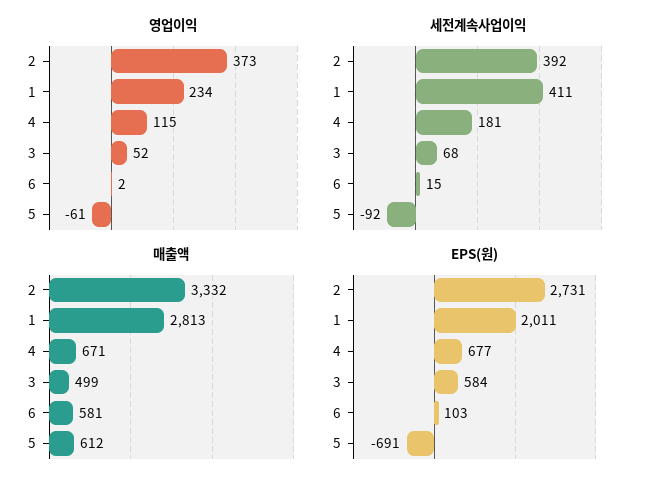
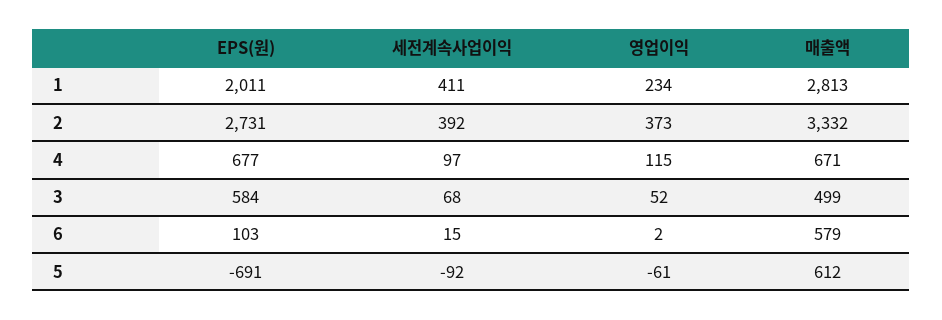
  {
    "영업이익": {
      "2": 373,
      "1": 234,
      "4": 115,
      "3": 52,
      "6": 2,
      "5": -61
    },
    "세전계속사업이익": {
      "2": 392,
      "1": 411,
-     "4": 181,
+     "4": 97,
      "3": 68,
      "6": 15,
      "5": -92
    },
    "매출액": {
      "2": 3332,
      "1": 2813,
      "4": 671,
      "3": 499,
-     "6": 581,
+     "6": 579,
      "5": 612
    },
    "EPS(원)": {
      "2": 2731,
      "1": 2011,
      "4": 677,
      "3": 584,
      "6": 103,
      "5": -691
    }
  }

